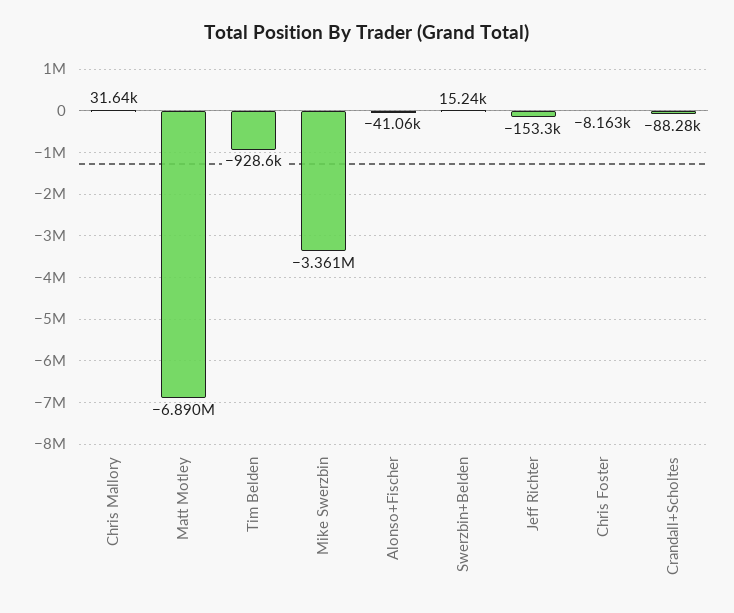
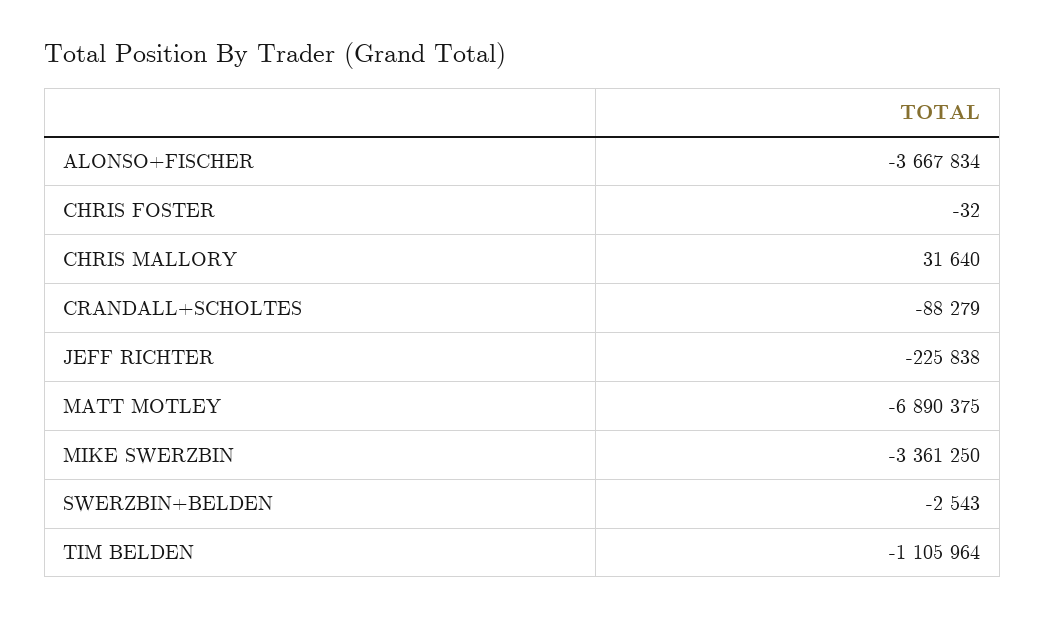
  {
    "Chris Mallory": 31640,
    "Matt Motley": -6890375,
-   "Tim Belden": -928600,
+   "Tim Belden": -1105964,
    "Mike Swerzbin": -3361250,
-   "Alonso+Fischer": -41060,
+   "Alonso+Fischer": -3667834,
-   "Swerzbin+Belden": 15240,
+   "Swerzbin+Belden": -2543,
-   "Jeff Richter": -153300,
+   "Jeff Richter": -225838,
-   "Chris Foster": -8163,
+   "Chris Foster": -32,
    "Crandall+Scholtes": -88279
  }

